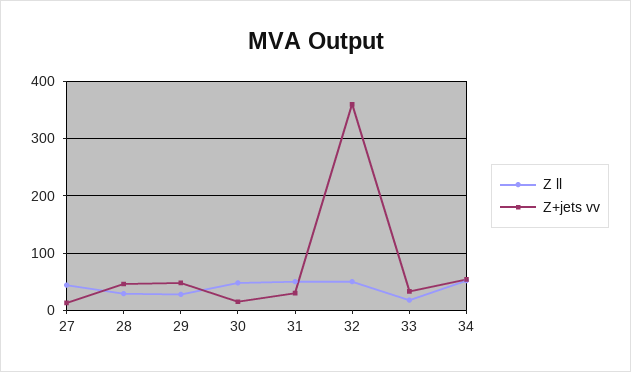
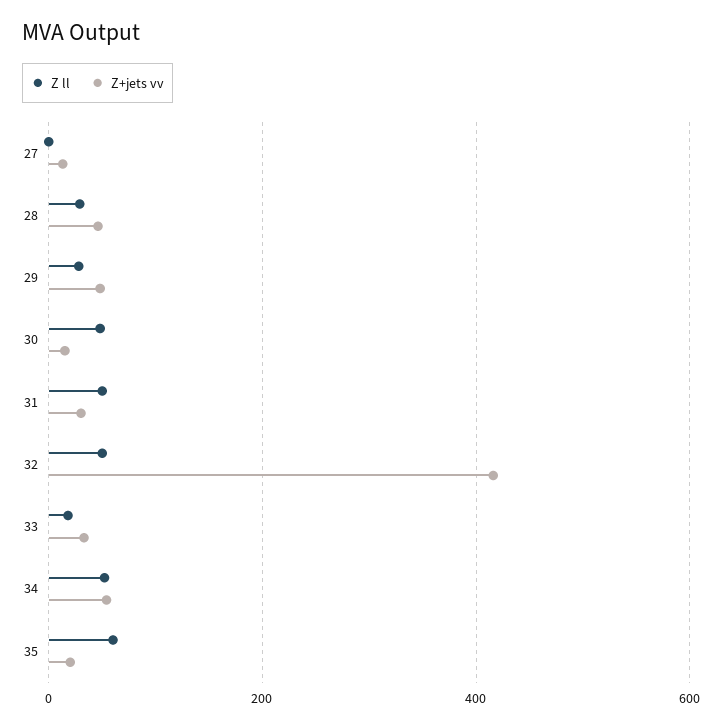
  {
    "Z ll": {
-     "27": 40,
+     "27": 0,
      "28": 20,
      "29": 20,
      "30": 40,
      "31": 60,
      "32": 60,
      "33": 20,
-     "34": 60
+     "34": 60,
+     "35": 60
    },
    "Z+jets vv": {
      "27": 20,
      "28": 40,
      "29": 40,
      "30": 20,
      "31": 40,
-     "32": 360,
+     "32": 420,
      "33": 40,
-     "34": 60
+     "34": 60,
+     "35": 20
    }
  }

